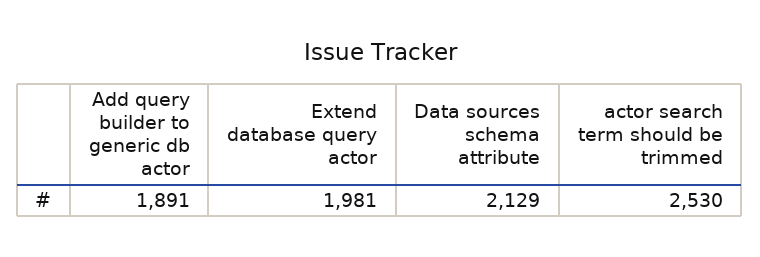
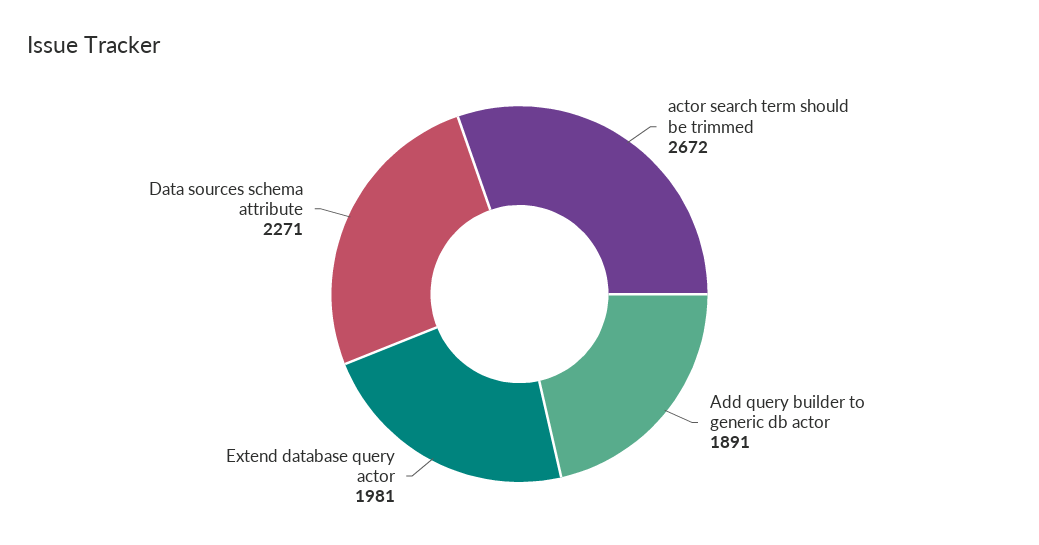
  {
    "Add query builder to generic db actor": 1891,
    "Extend database query actor": 1981,
-   "Data sources schema attribute": 2129,
+   "Data sources schema attribute": 2271,
-   "actor search term should be trimmed": 2530
+   "actor search term should be trimmed": 2672
  }

